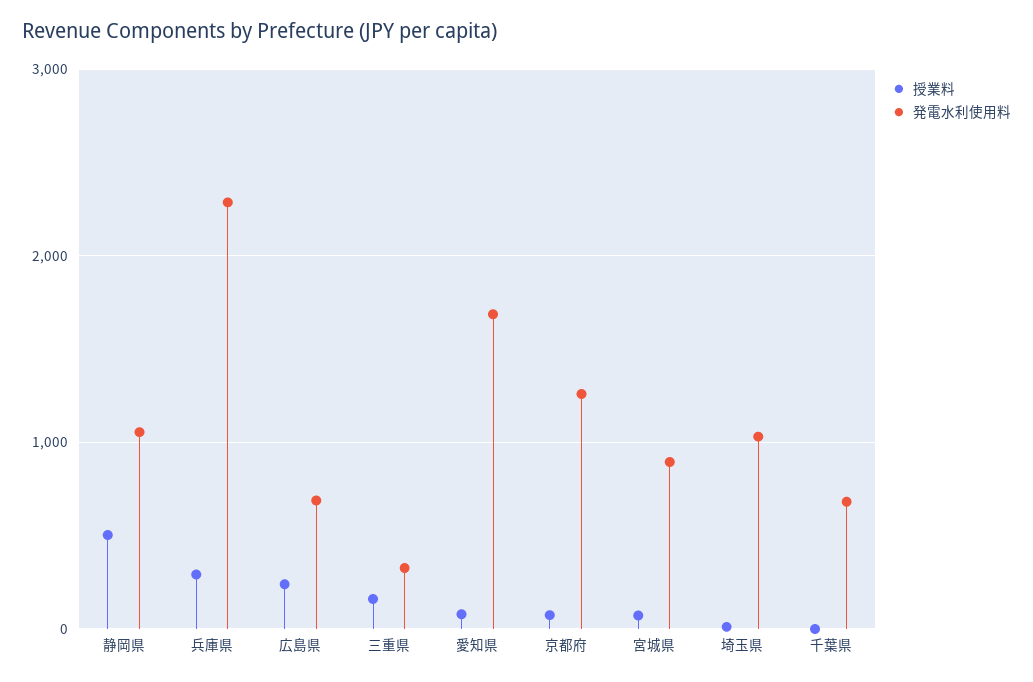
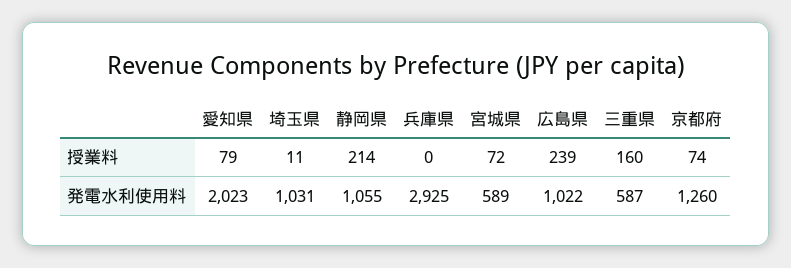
  {
    "授業料": {
-     "静岡県": 500,
+     "静岡県": 214,
-     "兵庫県": 300,
+     "兵庫県": 0,
      "広島県": 239,
      "三重県": 160,
      "愛知県": 79,
      "京都府": 74,
      "宮城県": 72,
-     "埼玉県": 11,
+     "埼玉県": 11
-     "千葉県": 0
    },
    "発電水利使用料": {
      "静岡県": 1055,
-     "兵庫県": 2300,
+     "兵庫県": 2925,
-     "広島県": 700,
+     "広島県": 1022,
-     "三重県": 300,
+     "三重県": 587,
-     "愛知県": 1700,
+     "愛知県": 2023,
      "京都府": 1260,
-     "宮城県": 900,
+     "宮城県": 589,
-     "埼玉県": 1031,
+     "埼玉県": 1031
-     "千葉県": 700
    }
  }

